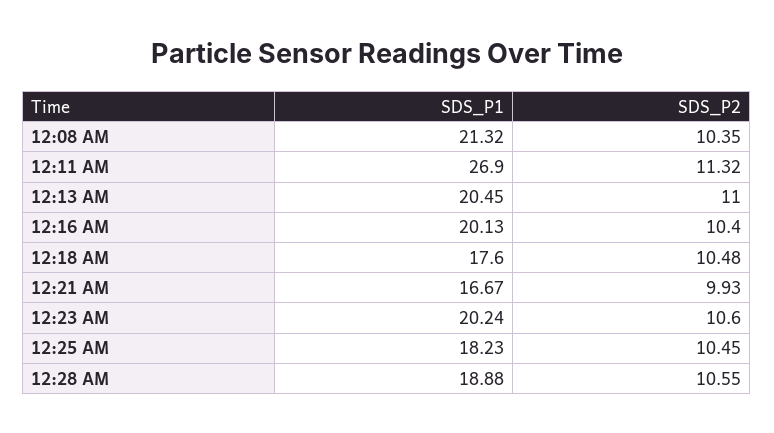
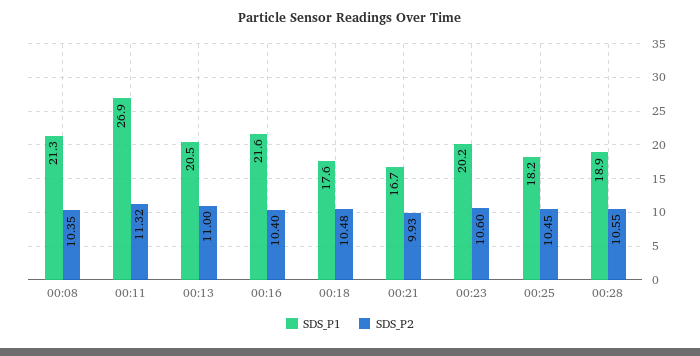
  {
    "SDS_P1": {
      "12:08 AM": 21.32,
      "12:11 AM": 26.9,
      "12:13 AM": 20.45,
-     "12:16 AM": 20.13,
+     "12:16 AM": 21.6,
      "12:18 AM": 17.6,
      "12:21 AM": 16.67,
      "12:23 AM": 20.24,
      "12:25 AM": 18.23,
      "12:28 AM": 18.88
    },
    "SDS_P2": {
      "12:08 AM": 10.35,
      "12:11 AM": 11.32,
      "12:13 AM": 11,
      "12:16 AM": 10.4,
      "12:18 AM": 10.48,
      "12:21 AM": 9.93,
      "12:23 AM": 10.6,
      "12:25 AM": 10.45,
      "12:28 AM": 10.55
    }
  }

